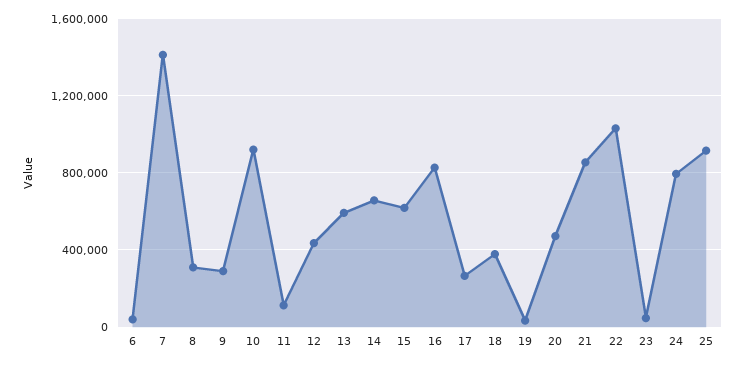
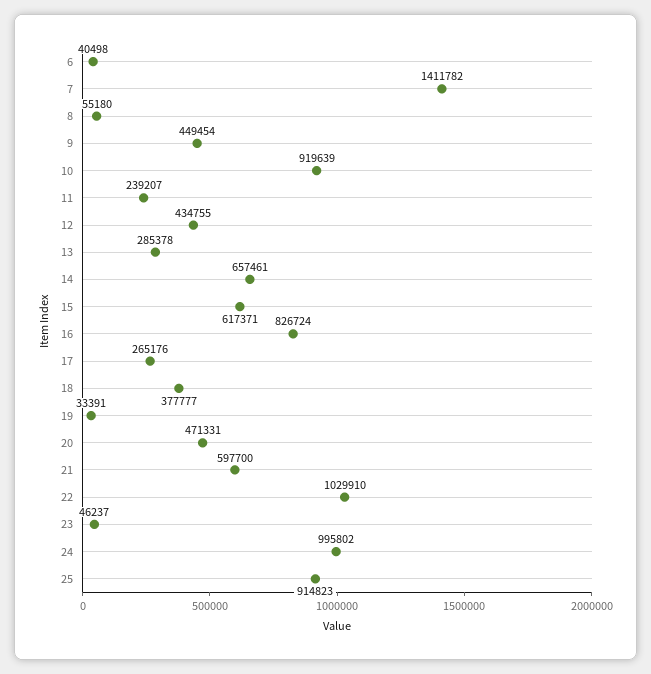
  {
    "6": 40498,
    "7": 1411782,
-   "8": 300000,
+   "8": 55180,
-   "9": 300000,
+   "9": 449454,
    "10": 919639,
-   "11": 100000,
+   "11": 239207,
    "12": 434755,
-   "13": 600000,
+   "13": 285378,
    "14": 657461,
    "15": 617371,
    "16": 826724,
    "17": 265176,
    "18": 377777,
    "19": 33391,
    "20": 471331,
-   "21": 850000,
+   "21": 597700,
    "22": 1029910,
    "23": 46237,
-   "24": 800000,
+   "24": 995802,
    "25": 914823
  }

